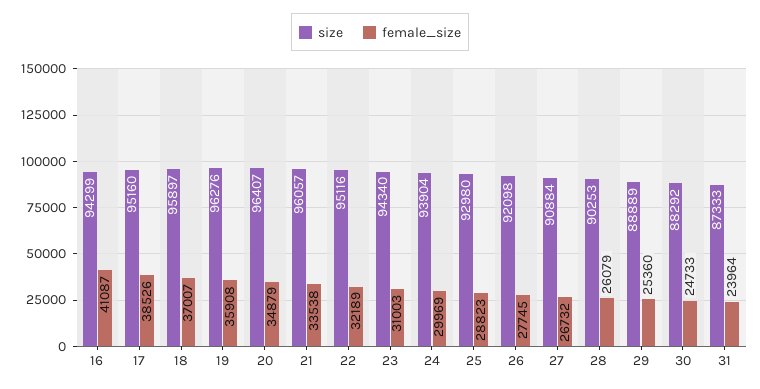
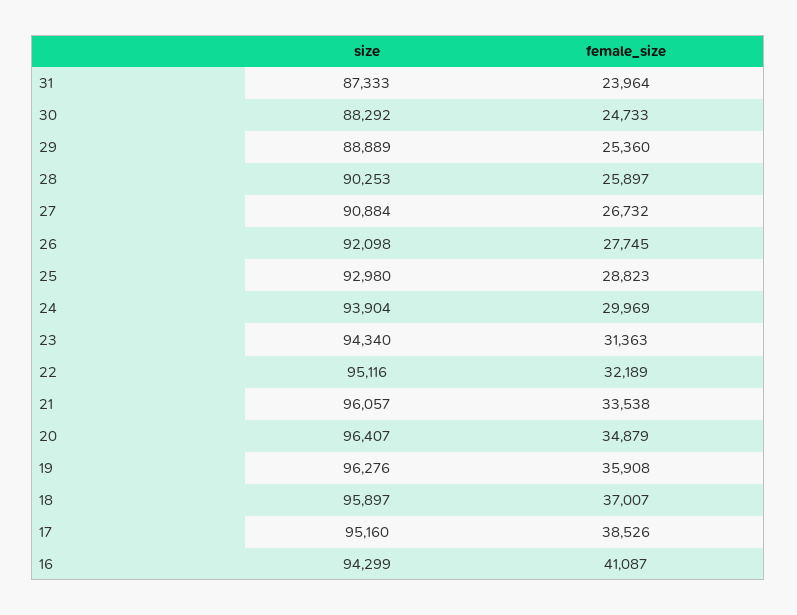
  {
    "size": {
      "16": 94299,
      "17": 95160,
      "18": 95897,
      "19": 96276,
      "20": 96407,
      "21": 96057,
      "22": 95116,
      "23": 94340,
      "24": 93904,
      "25": 92980,
      "26": 92098,
      "27": 90884,
      "28": 90253,
      "29": 88889,
      "30": 88292,
      "31": 87333
    },
    "female_size": {
      "16": 41087,
      "17": 38526,
      "18": 37007,
      "19": 35908,
      "20": 34879,
      "21": 33538,
      "22": 32189,
-     "23": 31003,
+     "23": 31363,
      "24": 29969,
      "25": 28823,
      "26": 27745,
      "27": 26732,
-     "28": 26079,
+     "28": 25897,
      "29": 25360,
      "30": 24733,
      "31": 23964
    }
  }

